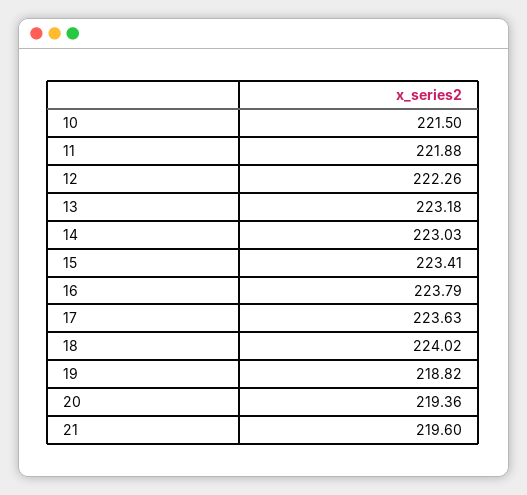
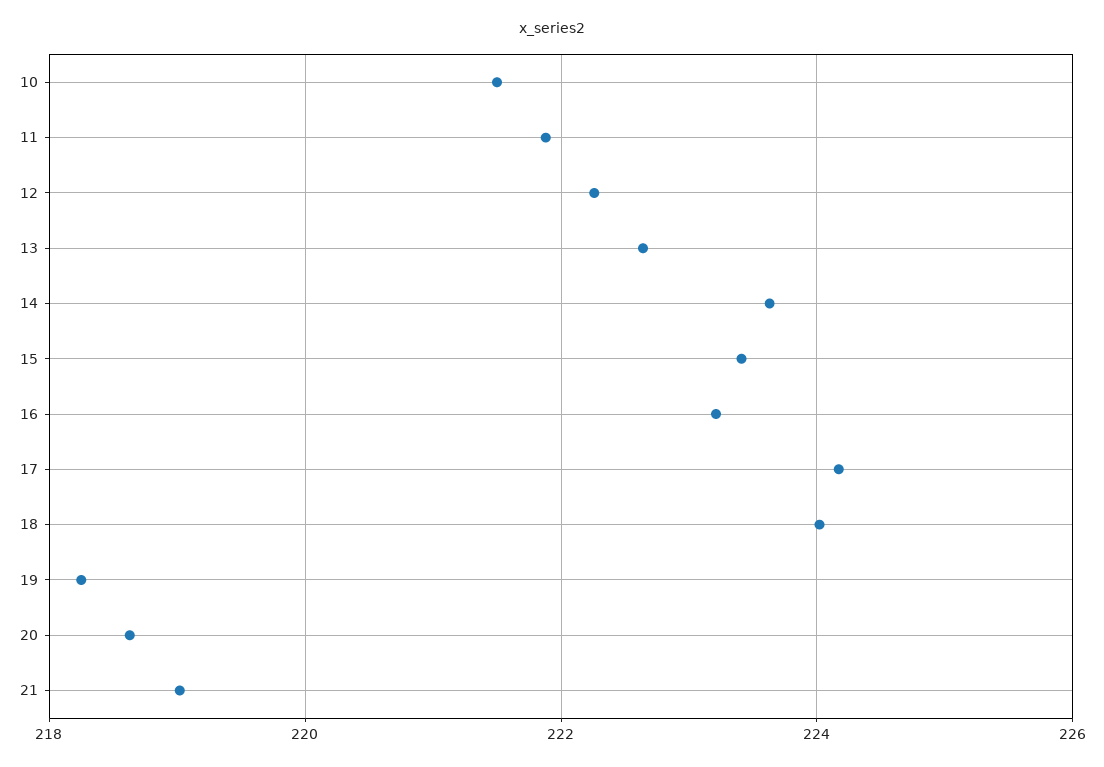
  {
    "10": 221.5,
    "11": 221.88,
    "12": 222.26,
-   "13": 223.18,
+   "13": 222.6,
-   "14": 223.03,
+   "14": 223.6,
    "15": 223.41,
-   "16": 223.79,
+   "16": 223.2,
-   "17": 223.63,
+   "17": 224.2,
    "18": 224.02,
-   "19": 218.82,
+   "19": 218.2,
-   "20": 219.36,
+   "20": 218.6,
-   "21": 219.6
+   "21": 219
  }

